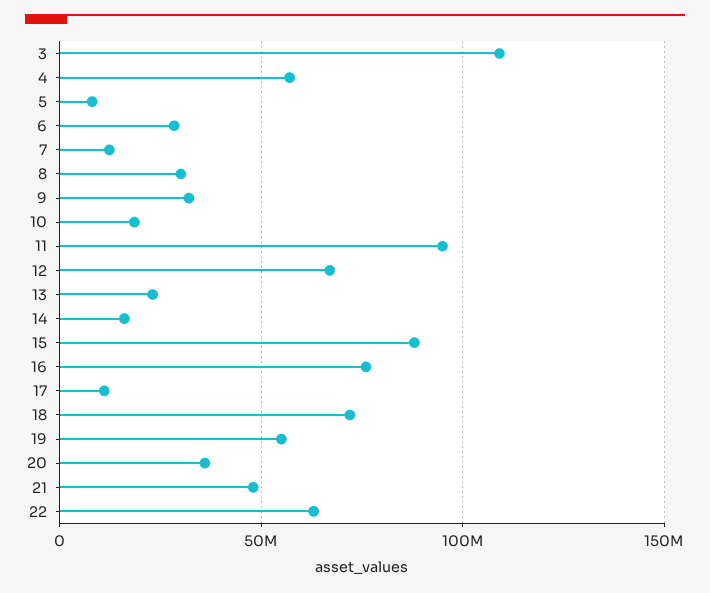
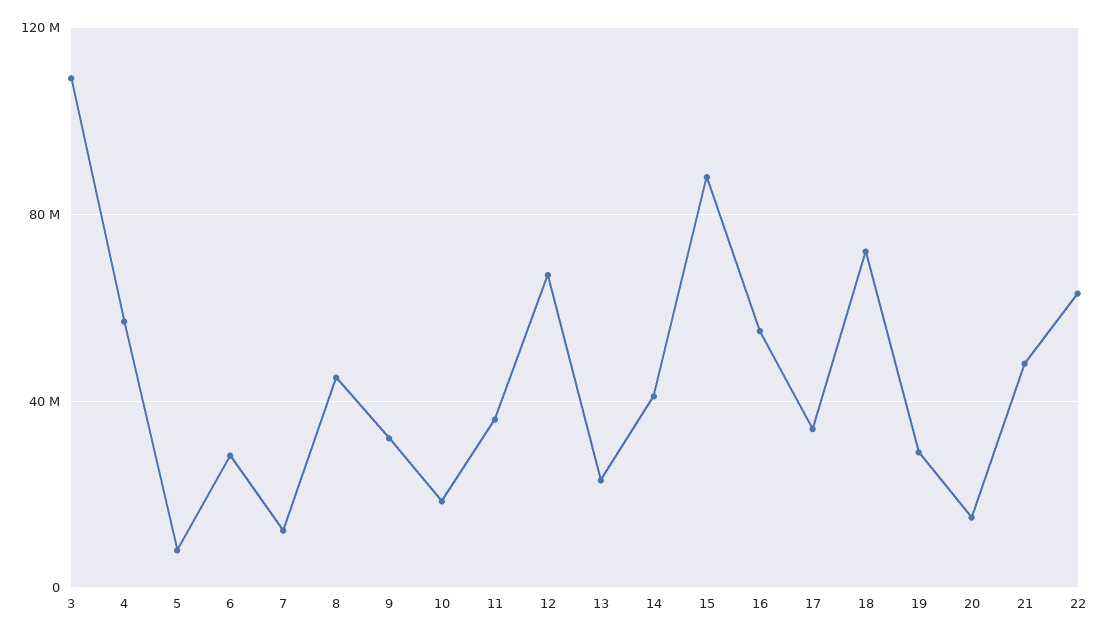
  {
    "3": 110000000,
    "4": 55000000,
    "5": 10000000,
    "6": 30000000,
    "7": 10000000,
-   "8": 30000000,
+   "8": 45000000,
    "9": 30000000,
    "10": 20000000,
-   "11": 95000000,
+   "11": 35000000,
    "12": 65000000,
    "13": 25000000,
-   "14": 15000000,
+   "14": 40000000,
    "15": 90000000,
-   "16": 75000000,
+   "16": 55000000,
-   "17": 10000000,
+   "17": 35000000,
    "18": 70000000,
-   "19": 55000000,
+   "19": 30000000,
-   "20": 35000000,
+   "20": 15000000,
    "21": 50000000,
    "22": 65000000
  }

